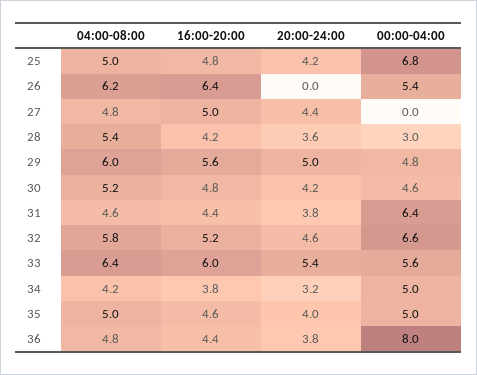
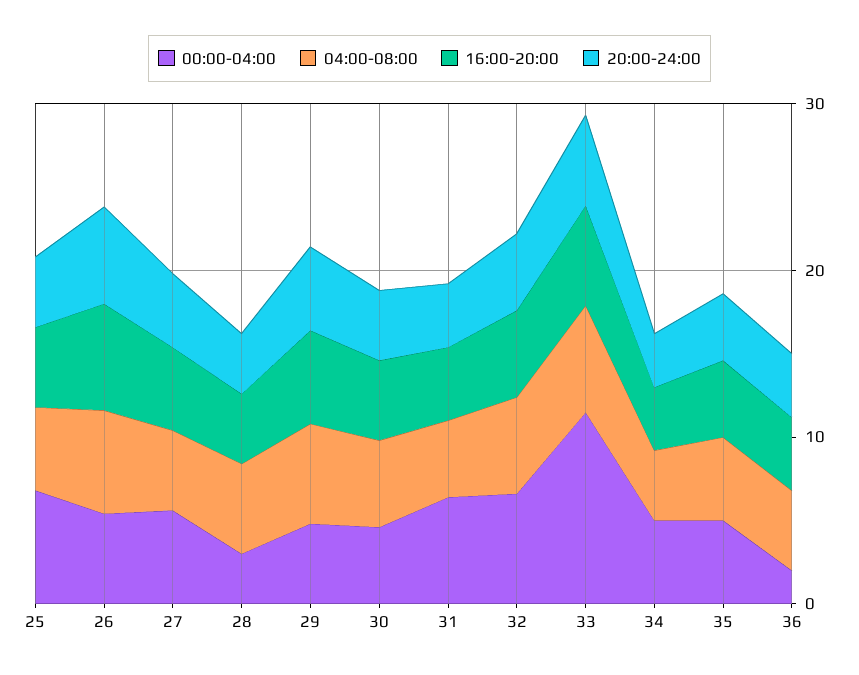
  {
    "04:00-08:00": {
      "25": 5,
      "26": 6.2,
      "27": 4.8,
      "28": 5.4,
      "29": 6,
      "30": 5.2,
      "31": 4.6,
      "32": 5.8,
      "33": 6.4,
      "34": 4.2,
      "35": 5,
      "36": 4.8
    },
    "16:00-20:00": {
      "25": 4.8,
      "26": 6.4,
      "27": 5,
      "28": 4.2,
      "29": 5.6,
      "30": 4.8,
      "31": 4.4,
      "32": 5.2,
      "33": 6,
      "34": 3.8,
      "35": 4.6,
      "36": 4.4
    },
    "20:00-24:00": {
      "25": 4.2,
-     "26": 0,
+     "26": 6,
      "27": 4.4,
      "28": 3.6,
      "29": 5,
      "30": 4.2,
      "31": 3.8,
      "32": 4.6,
      "33": 5.4,
      "34": 3.2,
      "35": 4,
      "36": 3.8
    },
    "00:00-04:00": {
      "25": 6.8,
      "26": 5.4,
-     "27": 0,
+     "27": 6,
      "28": 3,
      "29": 4.8,
      "30": 4.6,
      "31": 6.4,
      "32": 6.6,
-     "33": 5.6,
+     "33": 12,
      "34": 5,
      "35": 5,
-     "36": 8
+     "36": 2
    }
  }

